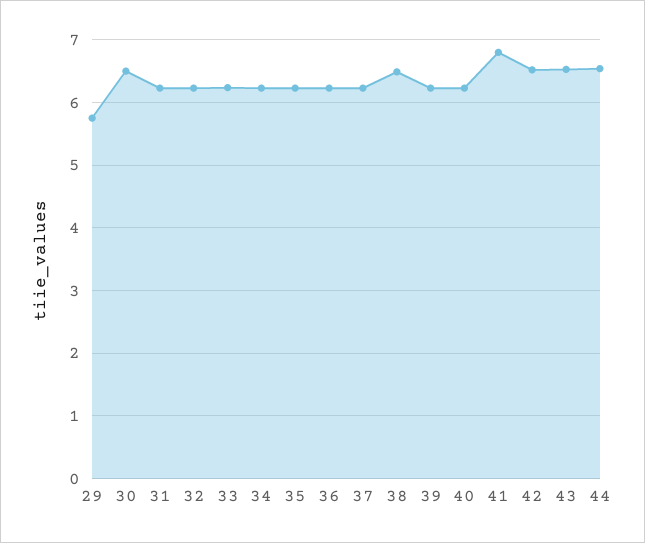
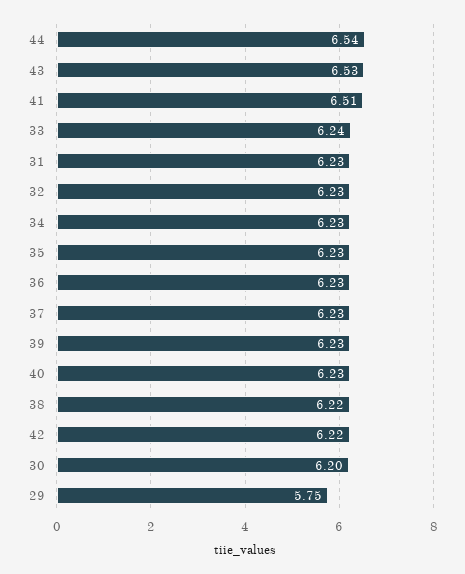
  {
    "29": 5.75,
-   "30": 6.5,
+   "30": 6.2,
    "31": 6.23,
    "32": 6.23,
    "33": 6.24,
    "34": 6.23,
    "35": 6.23,
    "36": 6.23,
    "37": 6.23,
-   "38": 6.5,
+   "38": 6.22,
    "39": 6.23,
    "40": 6.23,
-   "41": 6.8,
+   "41": 6.51,
-   "42": 6.5,
+   "42": 6.22,
    "43": 6.53,
    "44": 6.54
  }

